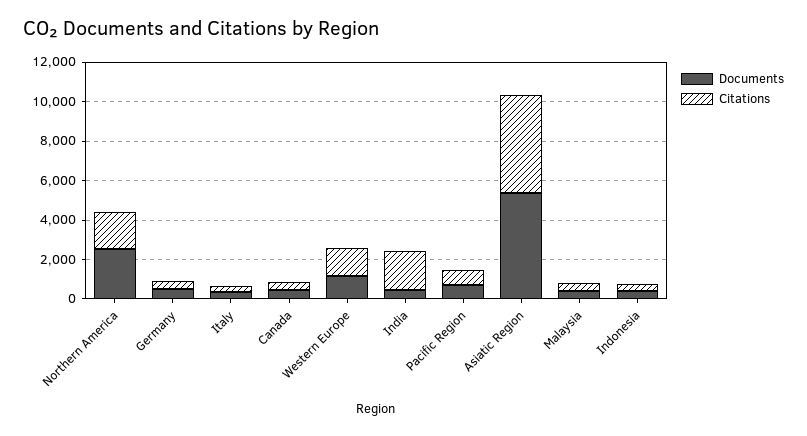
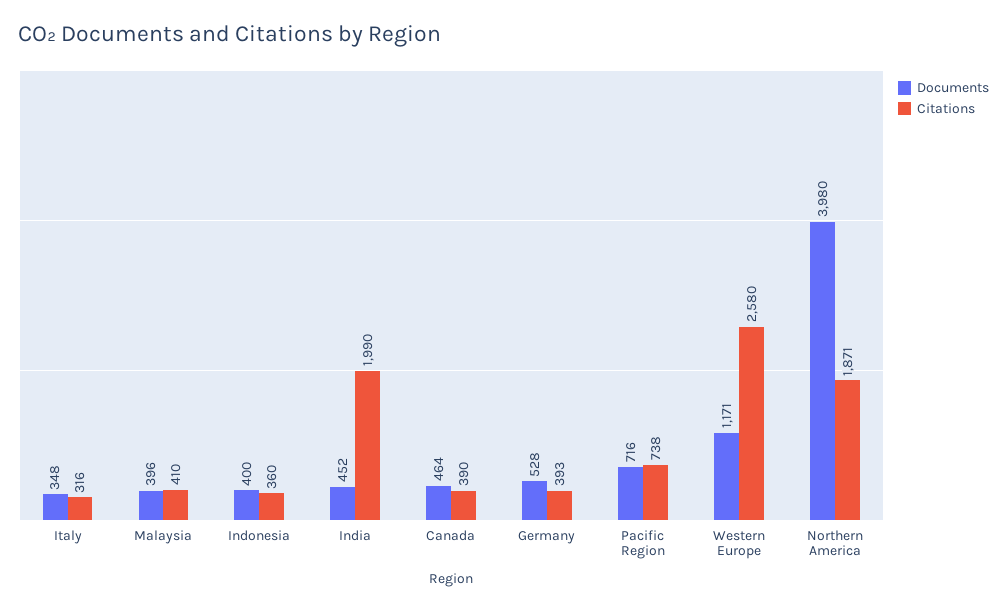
  {
    "Documents": {
-     "Northern America": 2500,
+     "Northern America": 3980,
      "Germany": 528,
      "Italy": 348,
      "Canada": 464,
      "Western Europe": 1171,
      "India": 452,
      "Pacific Region": 716,
-     "Asiatic Region": 5500,
      "Malaysia": 396,
      "Indonesia": 400
    },
    "Citations": {
      "Northern America": 1871,
      "Germany": 393,
      "Italy": 316,
      "Canada": 390,
-     "Western Europe": 1500,
+     "Western Europe": 2580,
      "India": 1990,
      "Pacific Region": 738,
-     "Asiatic Region": 5000,
      "Malaysia": 410,
      "Indonesia": 360
    }
  }

